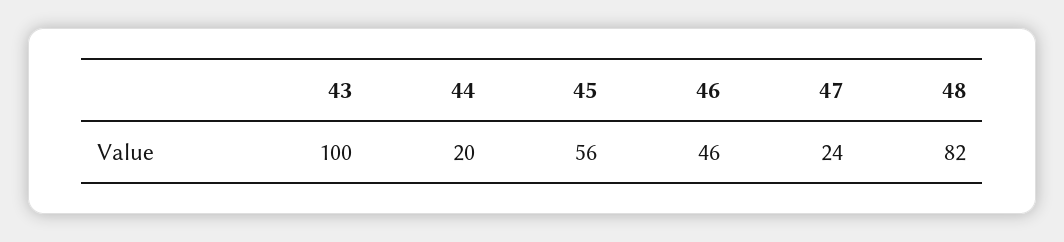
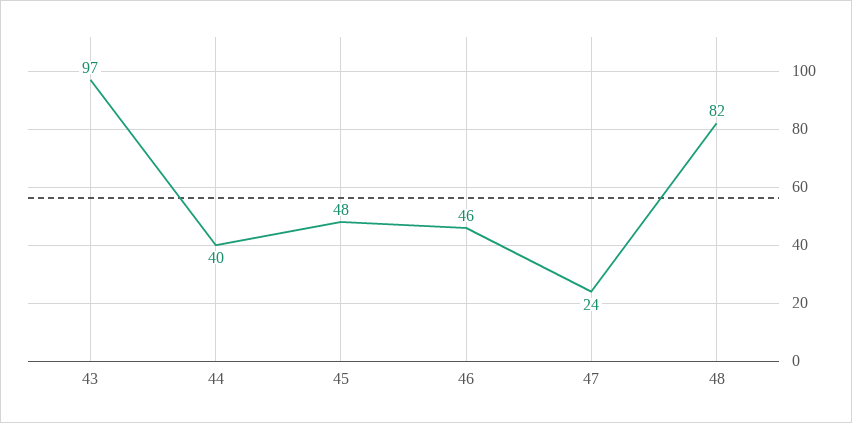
  {
-   "43": 100,
+   "43": 97,
-   "44": 20,
+   "44": 40,
-   "45": 56,
+   "45": 48,
    "46": 46,
    "47": 24,
    "48": 82
  }

